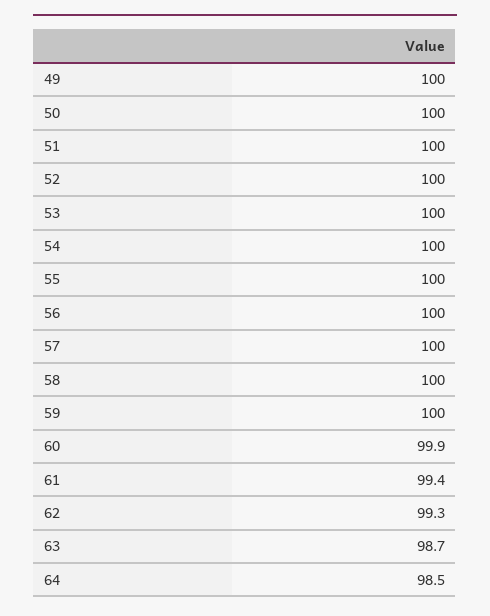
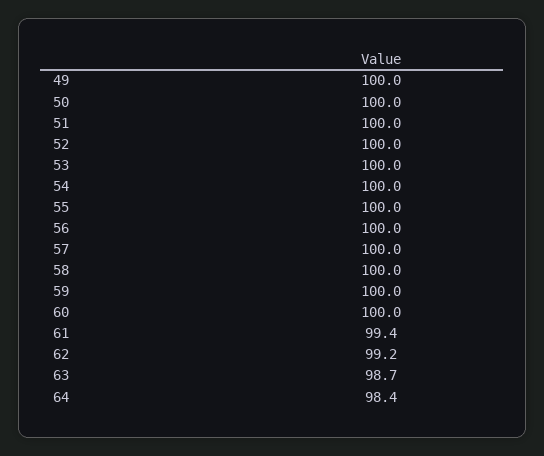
  {
    "49": 100,
    "50": 100,
    "51": 100,
    "52": 100,
    "53": 100,
    "54": 100,
    "55": 100,
    "56": 100,
    "57": 100,
    "58": 100,
    "59": 100,
-   "60": 99.9,
+   "60": 100,
    "61": 99.4,
-   "62": 99.3,
+   "62": 99.2,
    "63": 98.7,
-   "64": 98.5
+   "64": 98.4
  }

